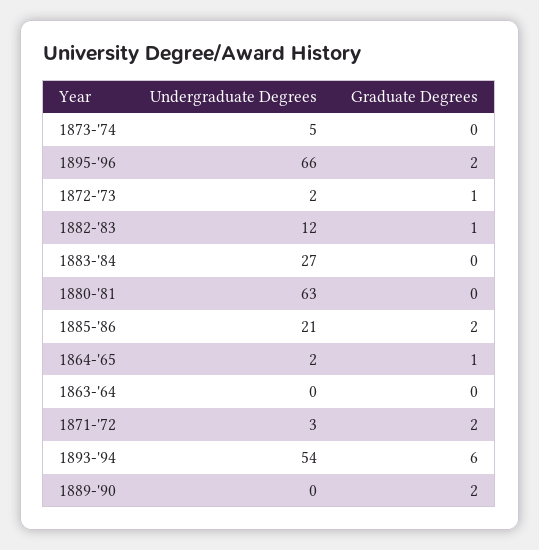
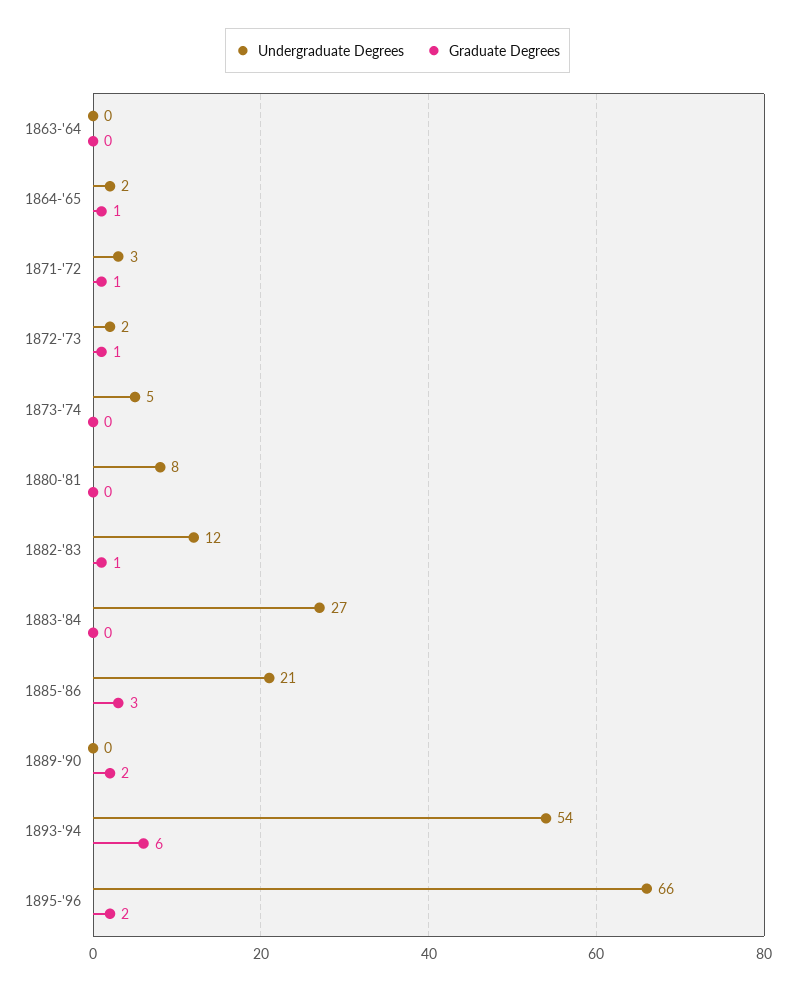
  {
    "Undergraduate Degrees": {
      "1873-'74": 5,
      "1895-'96": 66,
      "1872-'73": 2,
      "1882-'83": 12,
      "1883-'84": 27,
-     "1880-'81": 63,
+     "1880-'81": 8,
      "1885-'86": 21,
      "1864-'65": 2,
      "1863-'64": 0,
      "1871-'72": 3,
      "1893-'94": 54,
      "1889-'90": 0
    },
    "Graduate Degrees": {
      "1873-'74": 0,
      "1895-'96": 2,
      "1872-'73": 1,
      "1882-'83": 1,
      "1883-'84": 0,
      "1880-'81": 0,
-     "1885-'86": 2,
+     "1885-'86": 3,
      "1864-'65": 1,
      "1863-'64": 0,
-     "1871-'72": 2,
+     "1871-'72": 1,
      "1893-'94": 6,
      "1889-'90": 2
    }
  }

